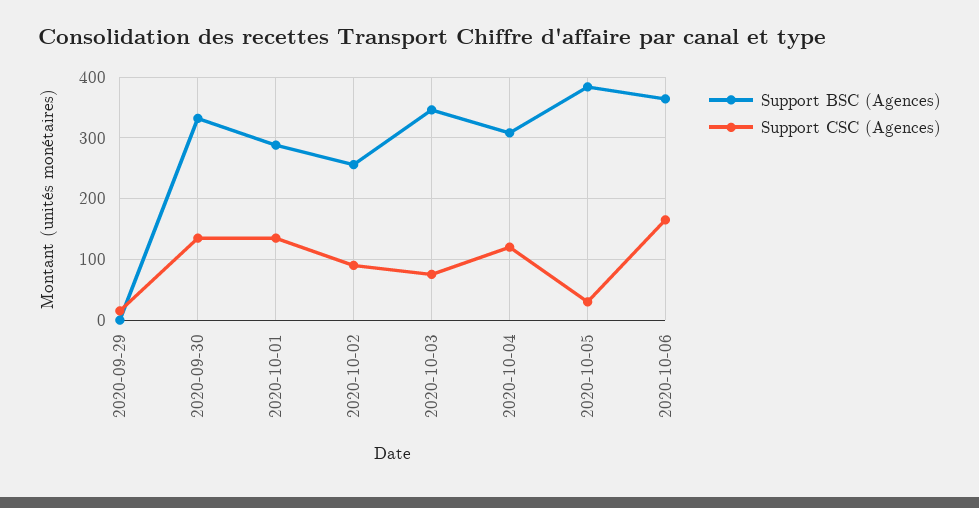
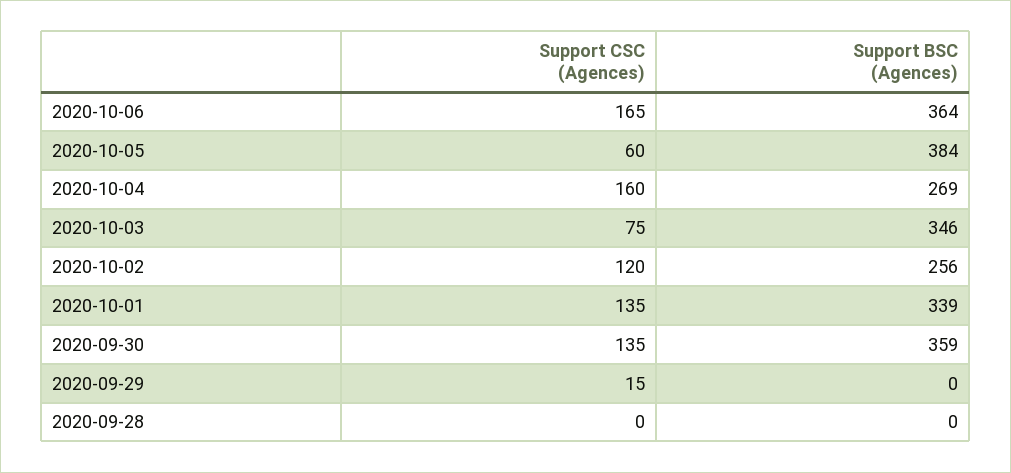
  {
    "Support BSC (Agences)": {
      "2020-09-29": 0,
-     "2020-09-30": 330,
+     "2020-09-30": 359,
-     "2020-10-01": 290,
+     "2020-10-01": 339,
      "2020-10-02": 256,
      "2020-10-03": 346,
-     "2020-10-04": 310,
+     "2020-10-04": 269,
      "2020-10-05": 384,
-     "2020-10-06": 364
+     "2020-10-06": 364,
+     "2020-09-28": 0
    },
    "Support CSC (Agences)": {
      "2020-09-29": 15,
      "2020-09-30": 135,
      "2020-10-01": 135,
-     "2020-10-02": 90,
+     "2020-10-02": 120,
      "2020-10-03": 75,
-     "2020-10-04": 120,
+     "2020-10-04": 160,
-     "2020-10-05": 30,
+     "2020-10-05": 60,
-     "2020-10-06": 165
+     "2020-10-06": 165,
+     "2020-09-28": 0
    }
  }

